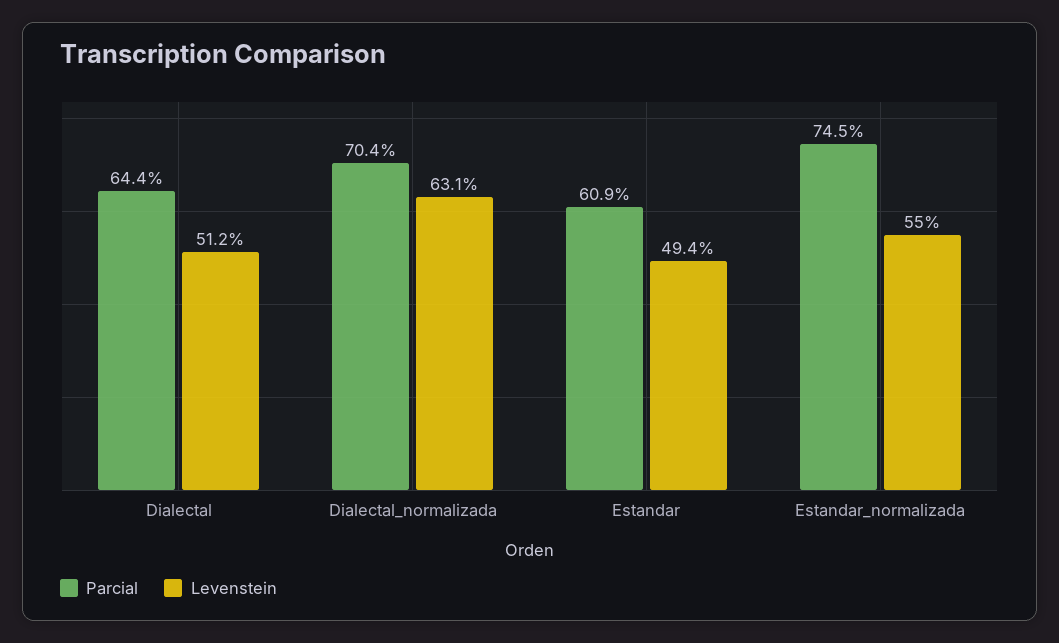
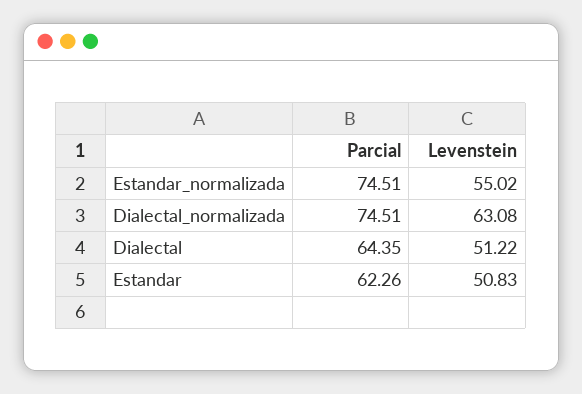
  {
    "Parcial": {
      "Dialectal": 64.35,
-     "Dialectal_normalizada": 70.4,
+     "Dialectal_normalizada": 74.51,
-     "Estandar": 60.9,
+     "Estandar": 62.26,
      "Estandar_normalizada": 74.51
    },
    "Levenstein": {
      "Dialectal": 51.22,
      "Dialectal_normalizada": 63.08,
-     "Estandar": 49.4,
+     "Estandar": 50.83,
      "Estandar_normalizada": 55.02
    }
  }

